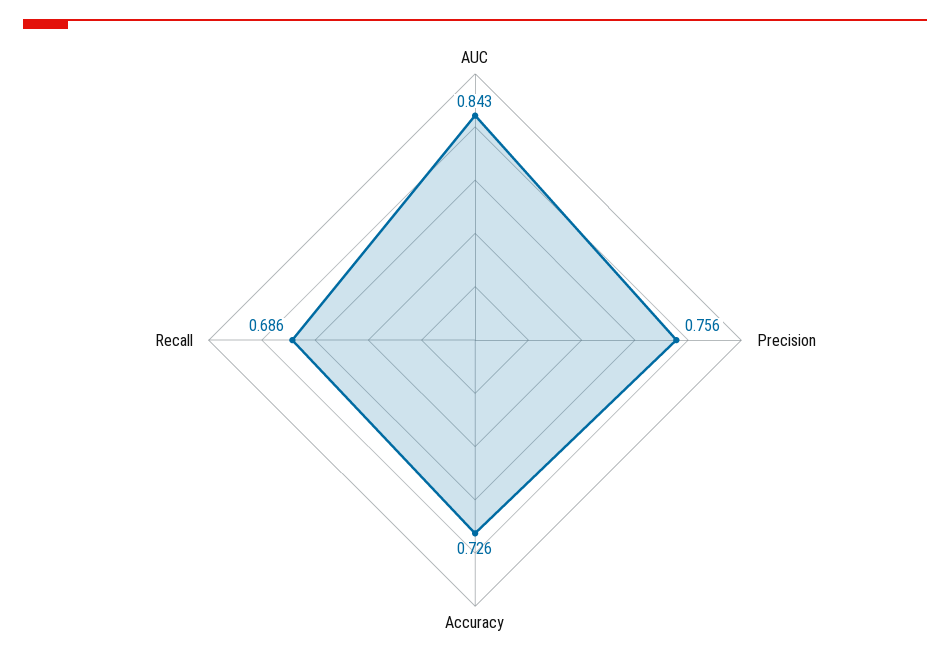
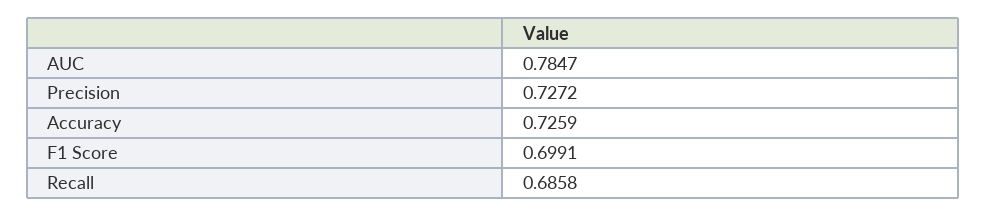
  {
-   "AUC": 0.843,
+   "AUC": 0.7847,
-   "Precision": 0.756,
+   "Precision": 0.7272,
    "Accuracy": 0.7259,
-   "Recall": 0.6858
+   "Recall": 0.6858,
+   "F1 Score": 0.6991
  }

